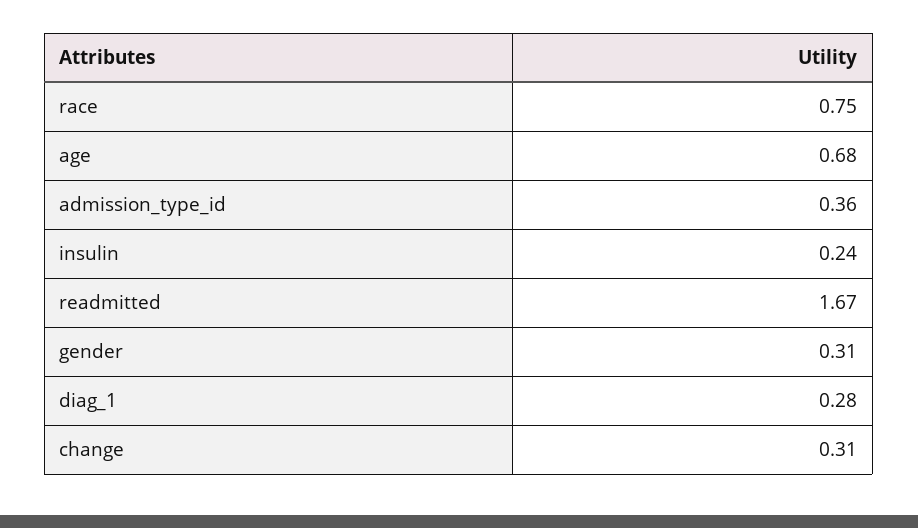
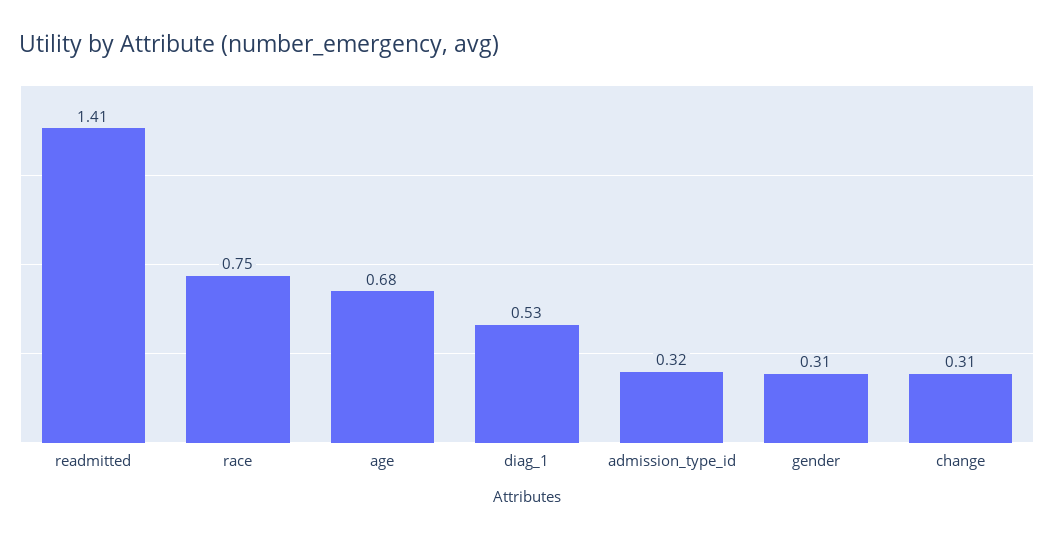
  {
    "race": 0.75,
    "age": 0.68,
-   "admission_type_id": 0.36,
+   "admission_type_id": 0.32,
-   "insulin": 0.24,
-   "readmitted": 1.67,
+   "readmitted": 1.41,
    "gender": 0.31,
-   "diag_1": 0.28,
+   "diag_1": 0.53,
    "change": 0.31
  }

